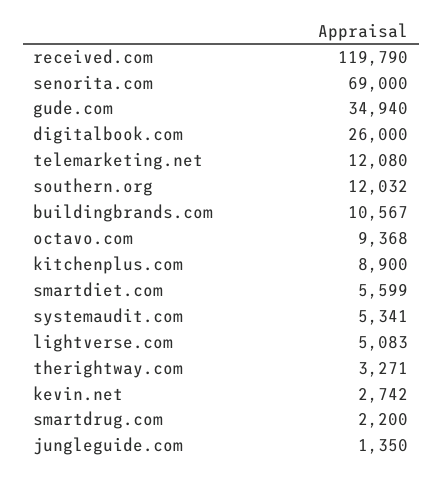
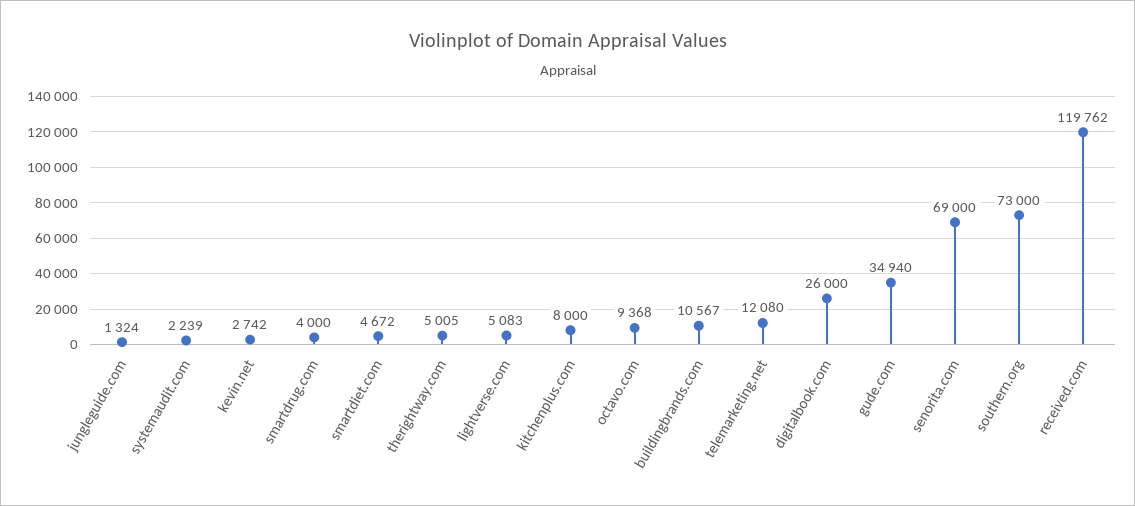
  {
-   "received.com": 119790,
+   "received.com": 119762,
    "senorita.com": 69000,
    "gude.com": 34940,
    "digitalbook.com": 26000,
    "telemarketing.net": 12080,
-   "southern.org": 12032,
+   "southern.org": 73000,
    "buildingbrands.com": 10567,
    "octavo.com": 9368,
-   "kitchenplus.com": 8900,
+   "kitchenplus.com": 8000,
-   "smartdiet.com": 5599,
+   "smartdiet.com": 4672,
-   "systemaudit.com": 5341,
+   "systemaudit.com": 2239,
    "lightverse.com": 5083,
-   "therightway.com": 3271,
+   "therightway.com": 5005,
    "kevin.net": 2742,
-   "smartdrug.com": 2200,
+   "smartdrug.com": 4000,
-   "jungleguide.com": 1350
+   "jungleguide.com": 1324
  }

